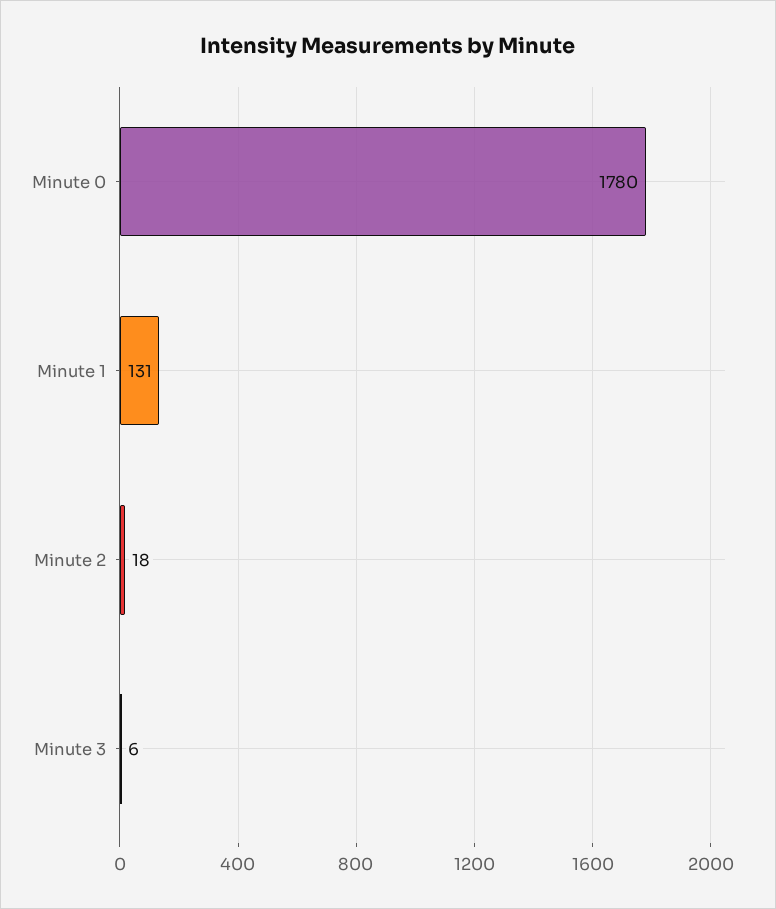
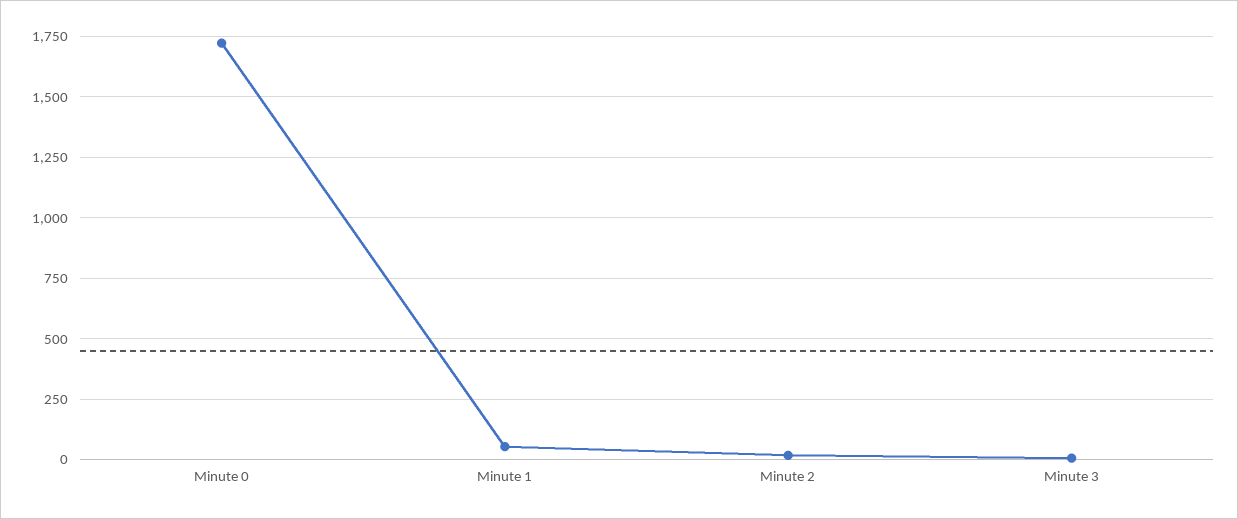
  {
-   "Minute 0": 1780,
+   "Minute 0": 1725,
-   "Minute 1": 131,
+   "Minute 1": 50,
    "Minute 2": 18,
    "Minute 3": 6
  }

